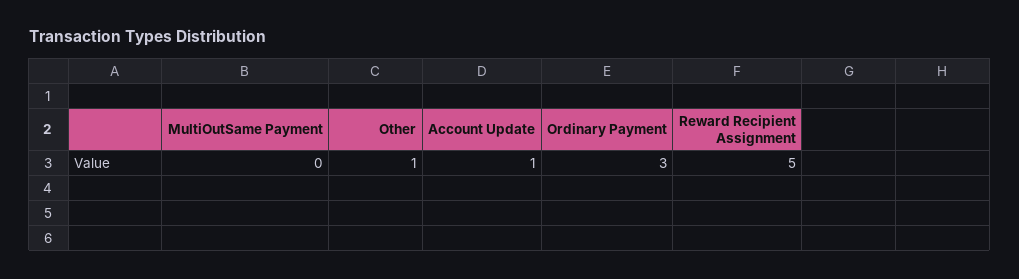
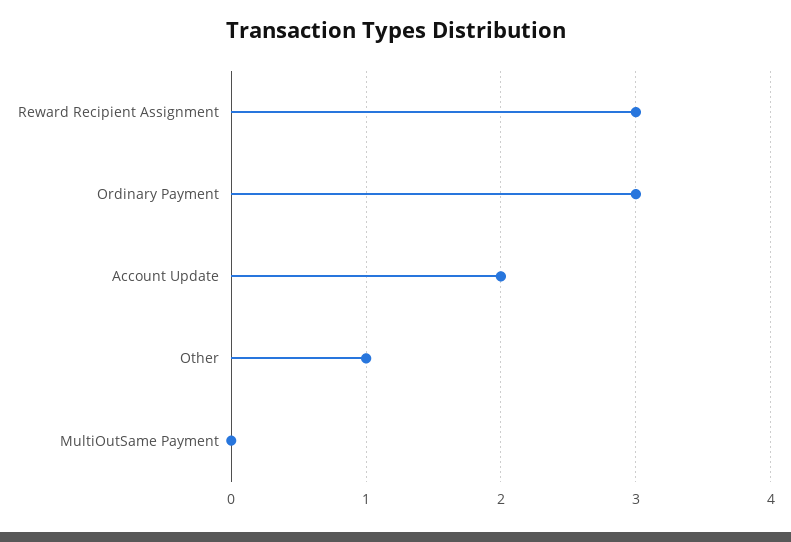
  {
    "MultiOutSame Payment": 0,
    "Other": 1,
-   "Account Update": 1,
+   "Account Update": 2,
    "Ordinary Payment": 3,
-   "Reward Recipient Assignment": 5
+   "Reward Recipient Assignment": 3
  }

